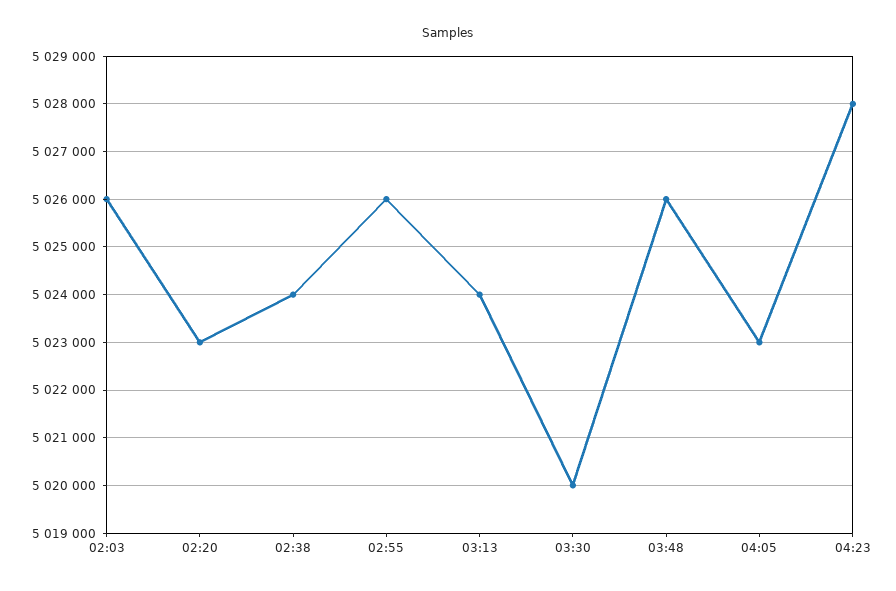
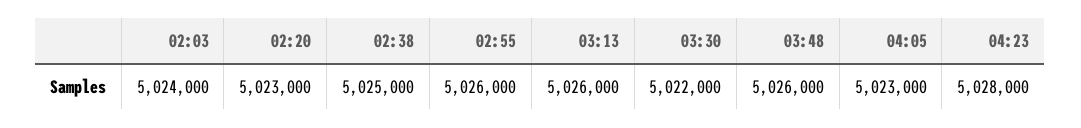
  {
-   "02:03": 5026000,
+   "02:03": 5024000,
    "02:20": 5023000,
-   "02:38": 5024000,
+   "02:38": 5025000,
    "02:55": 5026000,
-   "03:13": 5024000,
+   "03:13": 5026000,
-   "03:30": 5020000,
+   "03:30": 5022000,
    "03:48": 5026000,
    "04:05": 5023000,
    "04:23": 5028000
  }

